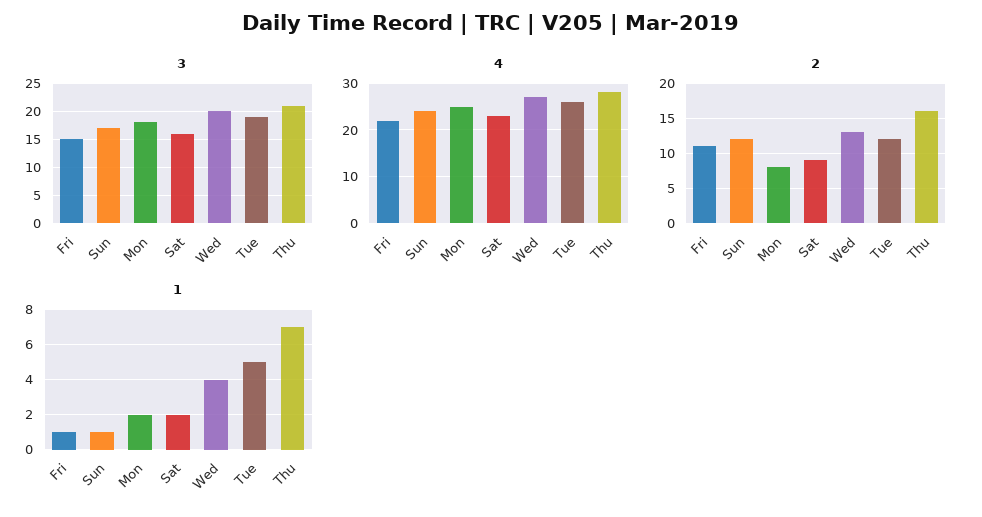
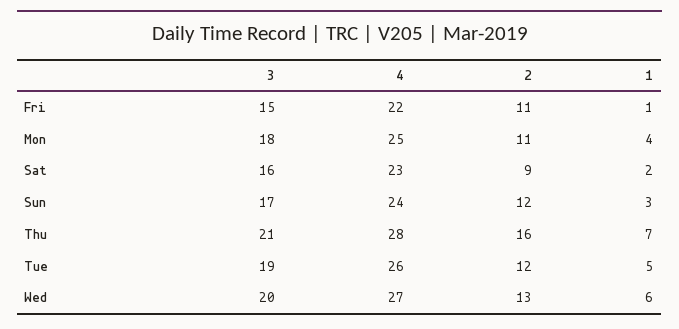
  {
    "3": {
      "Fri": 15,
      "Sun": 17,
      "Mon": 18,
      "Sat": 16,
      "Wed": 20,
      "Tue": 19,
      "Thu": 21
    },
    "4": {
      "Fri": 22,
      "Sun": 24,
      "Mon": 25,
      "Sat": 23,
      "Wed": 27,
      "Tue": 26,
      "Thu": 28
    },
    "2": {
      "Fri": 11,
      "Sun": 12,
-     "Mon": 8,
+     "Mon": 11,
      "Sat": 9,
      "Wed": 13,
      "Tue": 12,
      "Thu": 16
    },
    "1": {
      "Fri": 1,
-     "Sun": 1,
+     "Sun": 3,
-     "Mon": 2,
+     "Mon": 4,
      "Sat": 2,
-     "Wed": 4,
+     "Wed": 6,
      "Tue": 5,
      "Thu": 7
    }
  }

